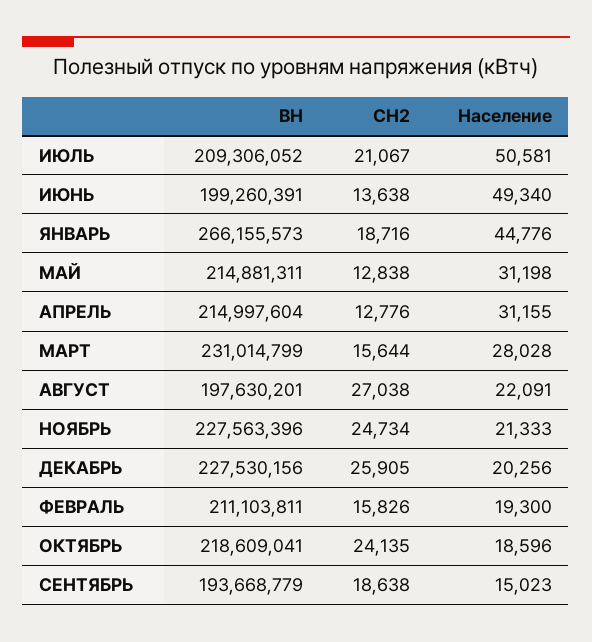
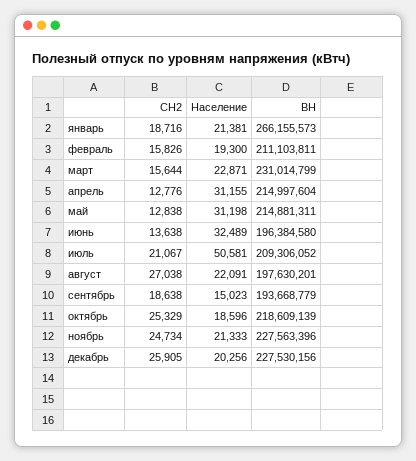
  {
    "ВН": {
      "ИЮЛЬ": 209306052,
-     "ИЮНЬ": 199260391,
+     "ИЮНЬ": 196384580,
      "ЯНВАРЬ": 266155573,
      "МАЙ": 214881311,
      "АПРЕЛЬ": 214997604,
      "МАРТ": 231014799,
      "АВГУСТ": 197630201,
      "НОЯБРЬ": 227563396,
      "ДЕКАБРЬ": 227530156,
      "ФЕВРАЛЬ": 211103811,
-     "ОКТЯБРЬ": 218609041,
+     "ОКТЯБРЬ": 218609139,
      "СЕНТЯБРЬ": 193668779
    },
    "СН2": {
      "ИЮЛЬ": 21067,
      "ИЮНЬ": 13638,
      "ЯНВАРЬ": 18716,
      "МАЙ": 12838,
      "АПРЕЛЬ": 12776,
      "МАРТ": 15644,
      "АВГУСТ": 27038,
      "НОЯБРЬ": 24734,
      "ДЕКАБРЬ": 25905,
      "ФЕВРАЛЬ": 15826,
-     "ОКТЯБРЬ": 24135,
+     "ОКТЯБРЬ": 25329,
      "СЕНТЯБРЬ": 18638
    },
    "Население": {
      "ИЮЛЬ": 50581,
-     "ИЮНЬ": 49340,
+     "ИЮНЬ": 32489,
-     "ЯНВАРЬ": 44776,
+     "ЯНВАРЬ": 21381,
      "МАЙ": 31198,
      "АПРЕЛЬ": 31155,
-     "МАРТ": 28028,
+     "МАРТ": 22871,
      "АВГУСТ": 22091,
      "НОЯБРЬ": 21333,
      "ДЕКАБРЬ": 20256,
      "ФЕВРАЛЬ": 19300,
      "ОКТЯБРЬ": 18596,
      "СЕНТЯБРЬ": 15023
    }
  }

